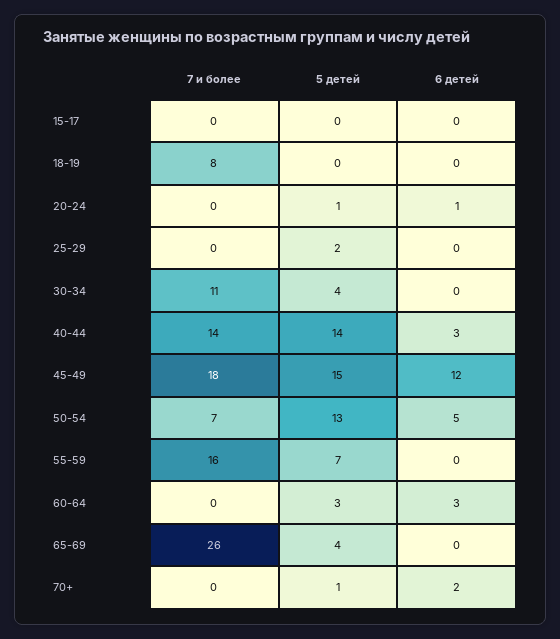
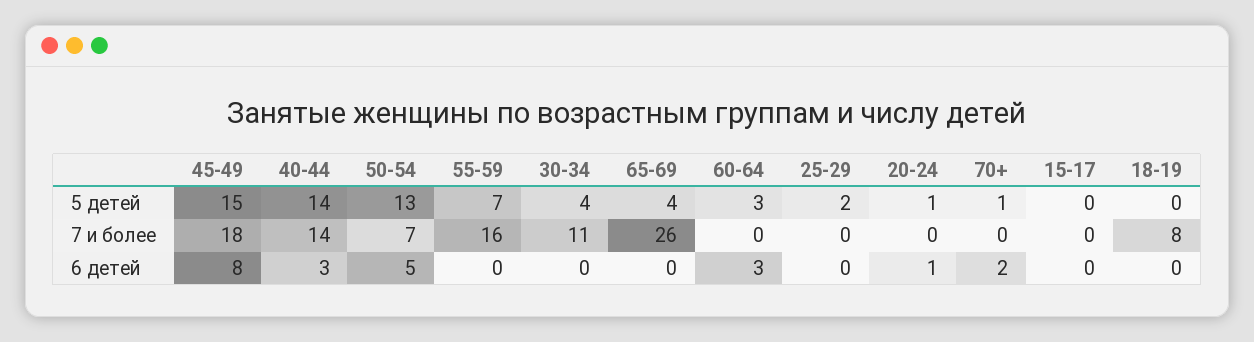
  {
    "7 и более": {
      "15-17": 0,
      "18-19": 8,
      "20-24": 0,
      "25-29": 0,
      "30-34": 11,
      "40-44": 14,
      "45-49": 18,
      "50-54": 7,
      "55-59": 16,
      "60-64": 0,
      "65-69": 26,
      "70+": 0
    },
    "5 детей": {
      "15-17": 0,
      "18-19": 0,
      "20-24": 1,
      "25-29": 2,
      "30-34": 4,
      "40-44": 14,
      "45-49": 15,
      "50-54": 13,
      "55-59": 7,
      "60-64": 3,
      "65-69": 4,
      "70+": 1
    },
    "6 детей": {
      "15-17": 0,
      "18-19": 0,
      "20-24": 1,
      "25-29": 0,
      "30-34": 0,
      "40-44": 3,
-     "45-49": 12,
+     "45-49": 8,
      "50-54": 5,
      "55-59": 0,
      "60-64": 3,
      "65-69": 0,
      "70+": 2
    }
  }

